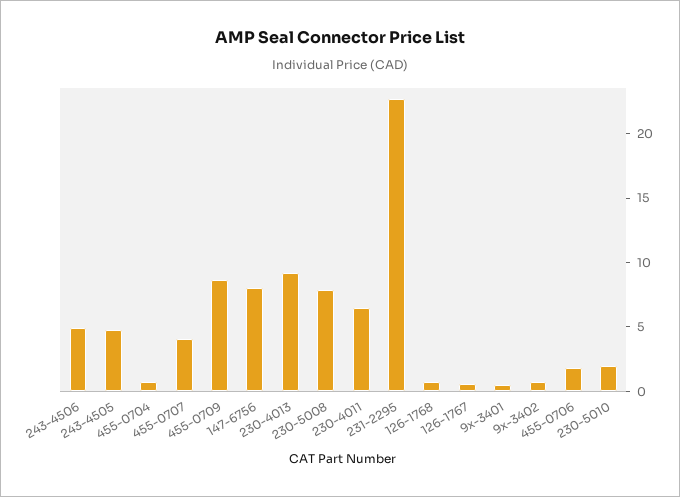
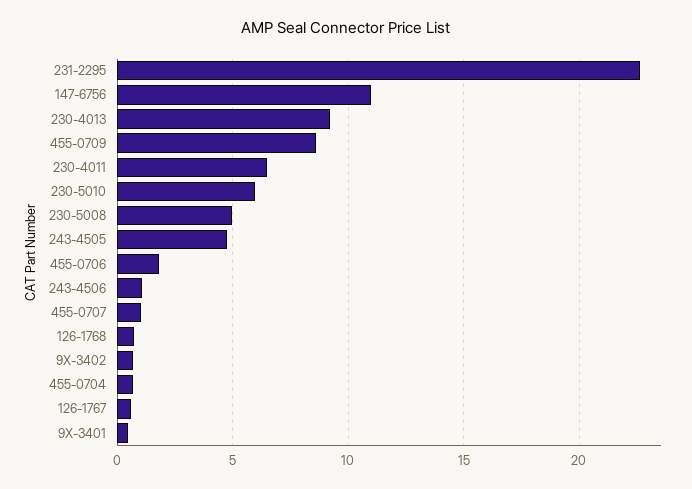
  {
-   "243-4506": 5,
+   "243-4506": 1,
    "243-4505": 5,
    "455-0704": 0.5,
-   "455-0707": 4,
+   "455-0707": 1,
    "455-0709": 8.5,
-   "147-6756": 8,
+   "147-6756": 11,
    "230-4013": 9,
-   "230-5008": 8,
+   "230-5008": 5,
    "230-4011": 6.5,
    "231-2295": 22.5,
    "126-1768": 0.5,
    "126-1767": 0.5,
    "9x-3401": 0.5,
    "9x-3402": 0.5,
    "455-0706": 2,
-   "230-5010": 2
+   "230-5010": 6
  }

